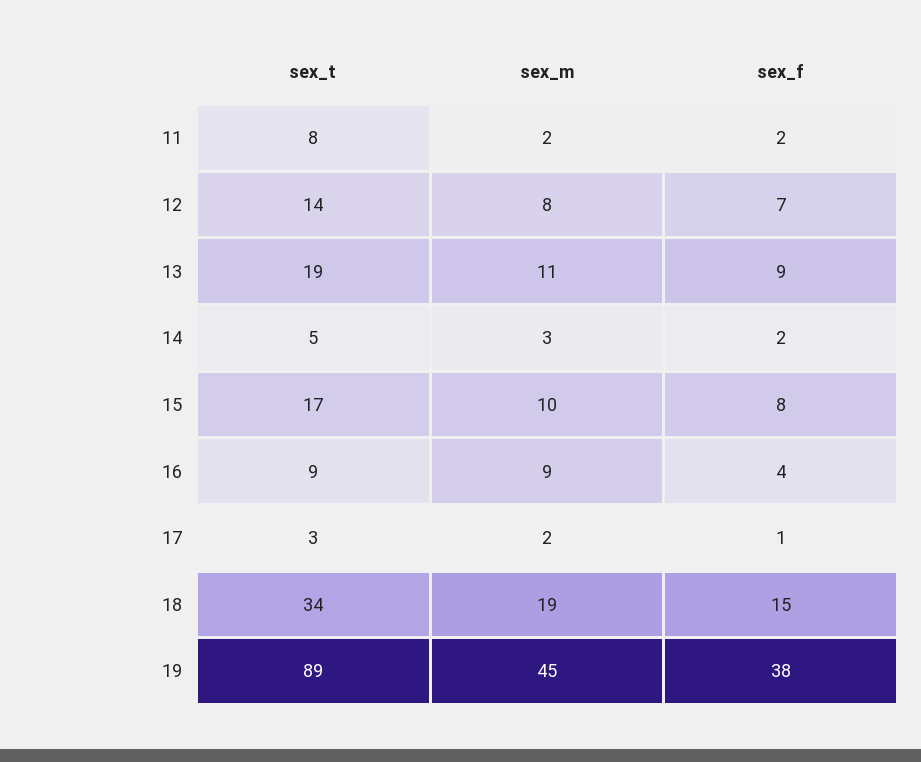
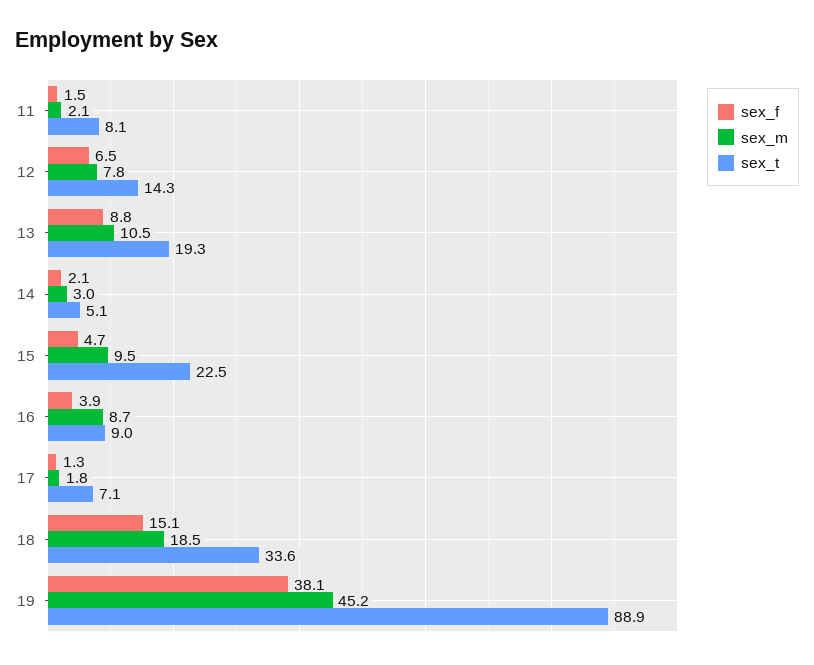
  {
    "sex_t": {
      "11": 8.1,
      "12": 14.3,
      "13": 19.3,
      "14": 5.1,
-     "15": 17,
+     "15": 22.5,
      "16": 9,
-     "17": 3,
+     "17": 7.1,
      "18": 33.6,
      "19": 88.9
    },
    "sex_m": {
      "11": 2.1,
      "12": 7.8,
      "13": 10.5,
      "14": 3,
      "15": 9.5,
      "16": 8.7,
      "17": 1.8,
      "18": 18.5,
      "19": 45.2
    },
    "sex_f": {
      "11": 1.5,
      "12": 6.5,
      "13": 8.8,
      "14": 2.1,
-     "15": 8,
+     "15": 4.7,
      "16": 3.9,
      "17": 1.3,
      "18": 15.1,
      "19": 38.1
    }
  }

